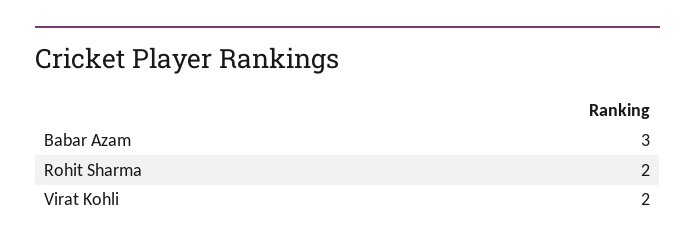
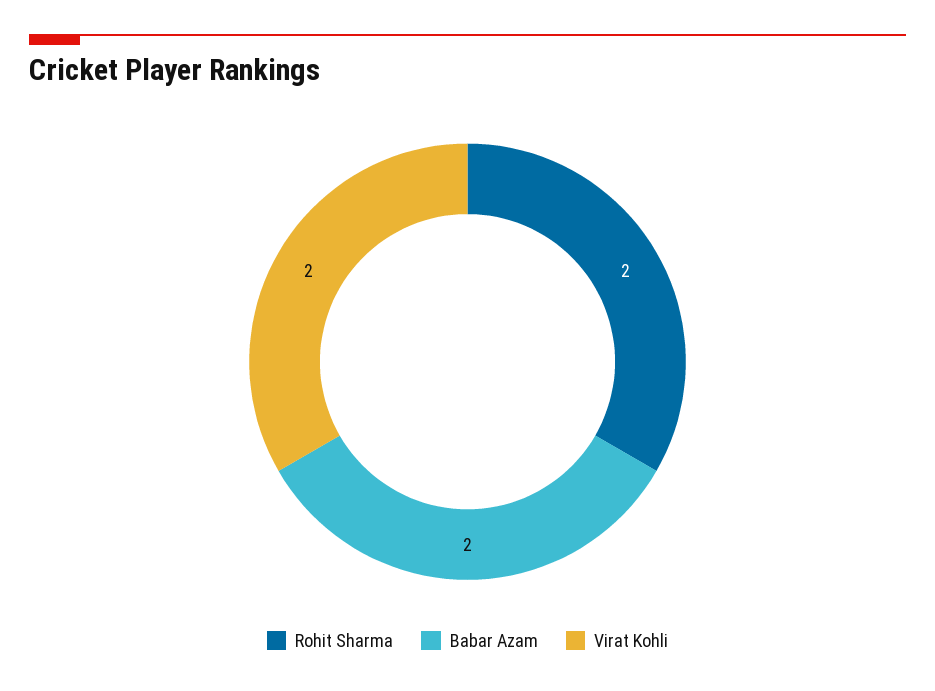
  {
-   "Babar Azam": 3,
+   "Babar Azam": 2,
    "Rohit Sharma": 2,
    "Virat Kohli": 2
  }

